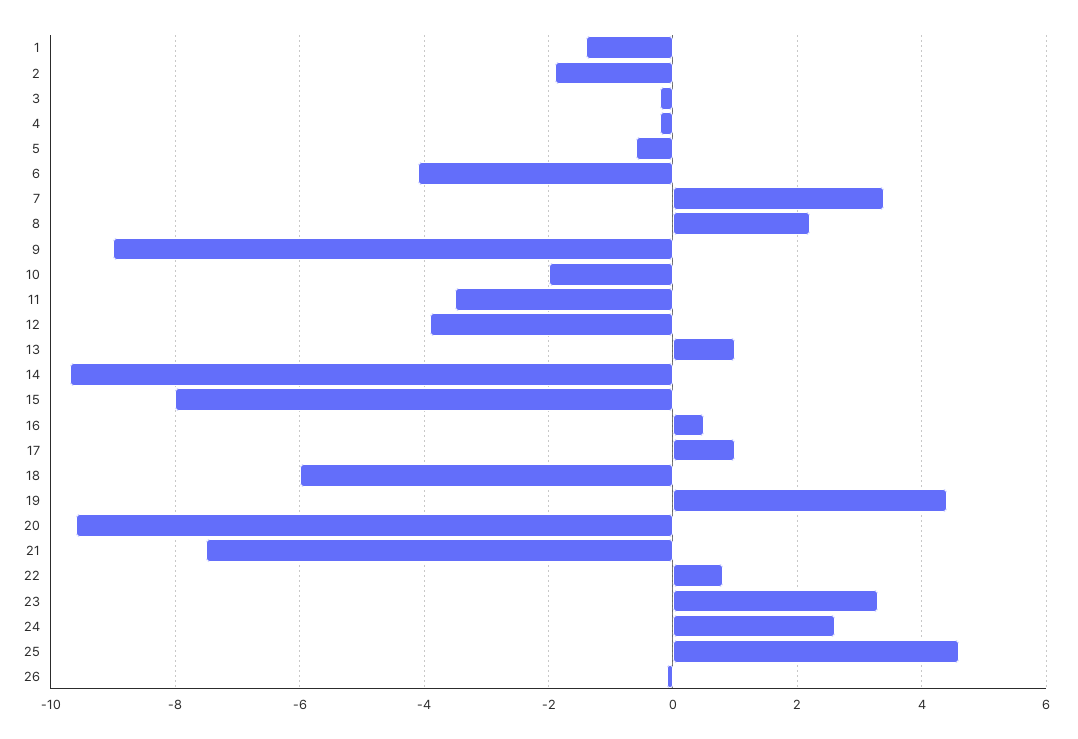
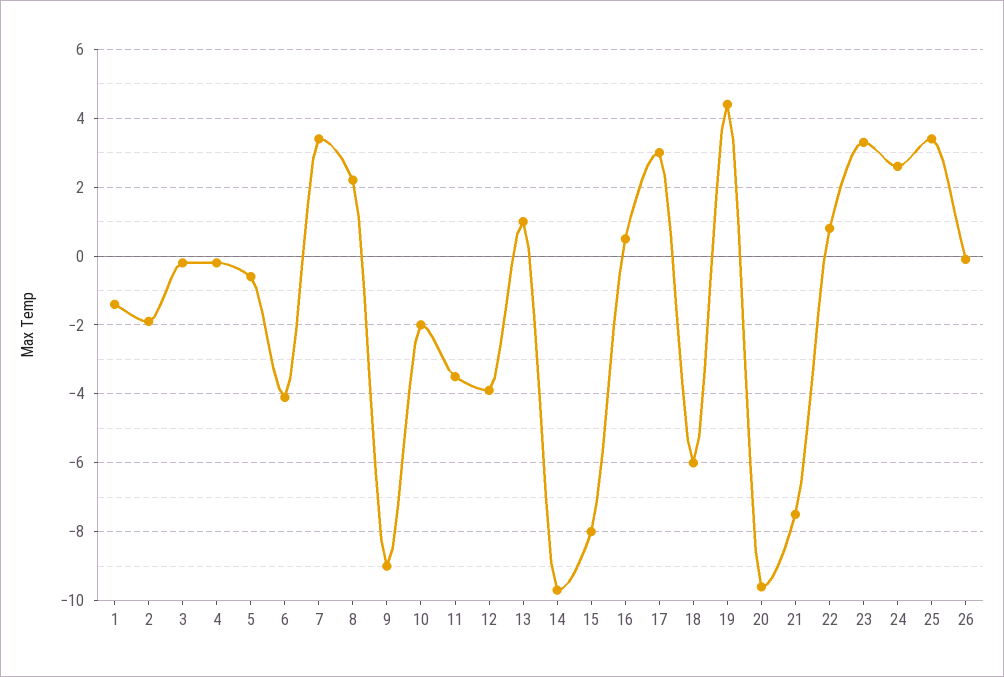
  {
    "1": -1.5,
    "2": -2,
    "3": 0,
    "4": 0,
    "5": -0.5,
    "6": -4,
    "7": 3.5,
    "8": 2,
    "9": -9,
    "10": -2,
    "11": -3.5,
    "12": -4,
    "13": 1,
    "14": -9.5,
    "15": -8,
    "16": 0.5,
-   "17": 1,
+   "17": 3,
    "18": -6,
    "19": 4.5,
    "20": -9.5,
    "21": -7.5,
    "22": 1,
    "23": 3.5,
    "24": 2.5,
-   "25": 4.5,
+   "25": 3.5,
    "26": 0
  }

